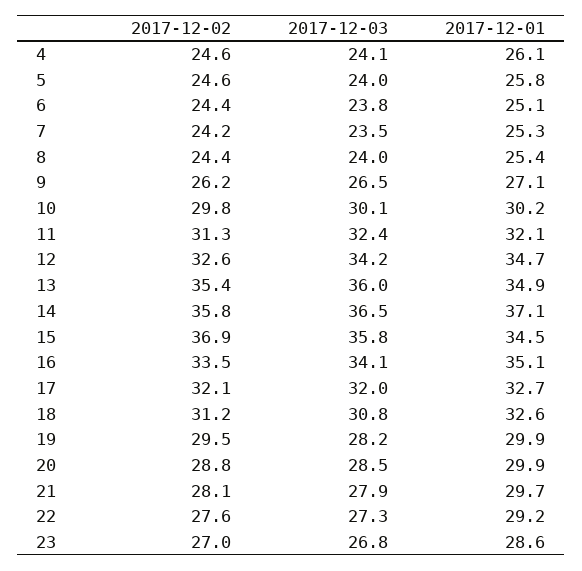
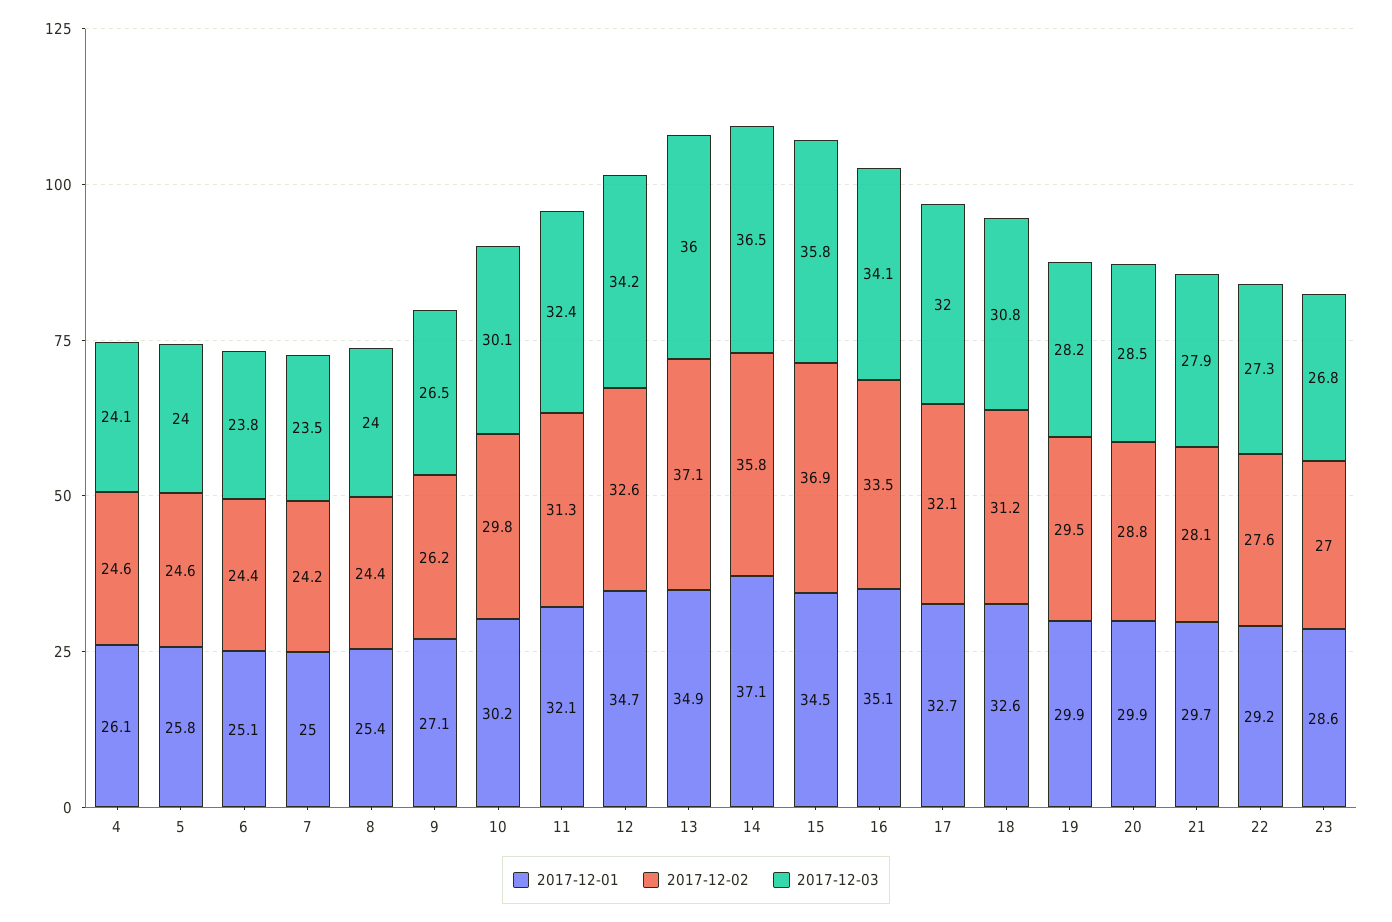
  {
    "2017-12-02": {
      "4": 24.6,
      "5": 24.6,
      "6": 24.4,
      "7": 24.2,
      "8": 24.4,
      "9": 26.2,
      "10": 29.8,
      "11": 31.3,
      "12": 32.6,
-     "13": 35.4,
+     "13": 37.1,
      "14": 35.8,
      "15": 36.9,
      "16": 33.5,
      "17": 32.1,
      "18": 31.2,
      "19": 29.5,
      "20": 28.8,
      "21": 28.1,
      "22": 27.6,
      "23": 27
    },
    "2017-12-03": {
      "4": 24.1,
      "5": 24,
      "6": 23.8,
      "7": 23.5,
      "8": 24,
      "9": 26.5,
      "10": 30.1,
      "11": 32.4,
      "12": 34.2,
      "13": 36,
      "14": 36.5,
      "15": 35.8,
      "16": 34.1,
      "17": 32,
      "18": 30.8,
      "19": 28.2,
      "20": 28.5,
      "21": 27.9,
      "22": 27.3,
      "23": 26.8
    },
    "2017-12-01": {
      "4": 26.1,
      "5": 25.8,
      "6": 25.1,
-     "7": 25.3,
+     "7": 25,
      "8": 25.4,
      "9": 27.1,
      "10": 30.2,
      "11": 32.1,
      "12": 34.7,
      "13": 34.9,
      "14": 37.1,
      "15": 34.5,
      "16": 35.1,
      "17": 32.7,
      "18": 32.6,
      "19": 29.9,
      "20": 29.9,
      "21": 29.7,
      "22": 29.2,
      "23": 28.6
    }
  }

